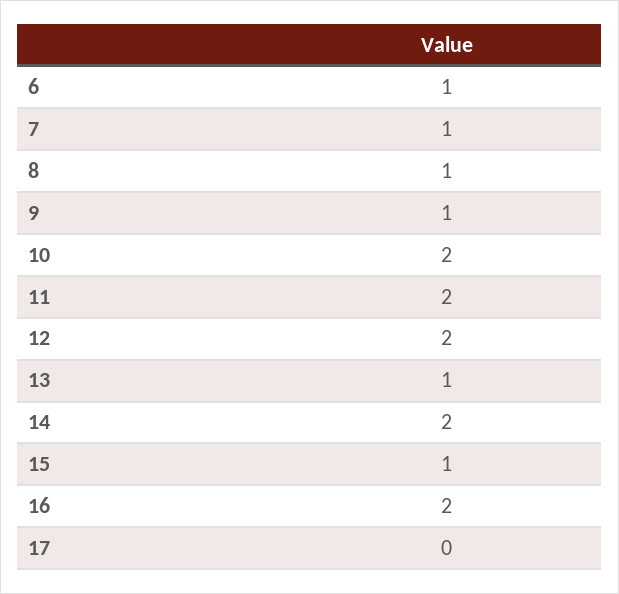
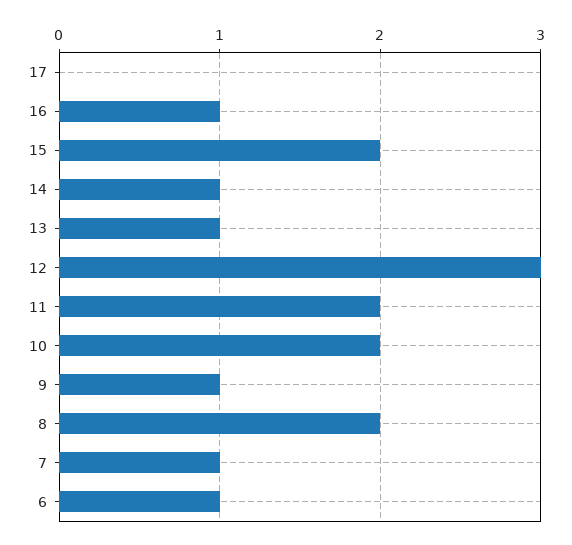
  {
    "6": 1,
    "7": 1,
-   "8": 1,
+   "8": 2,
    "9": 1,
    "10": 2,
    "11": 2,
-   "12": 2,
+   "12": 3,
    "13": 1,
-   "14": 2,
+   "14": 1,
-   "15": 1,
+   "15": 2,
-   "16": 2,
+   "16": 1,
    "17": 0
  }

